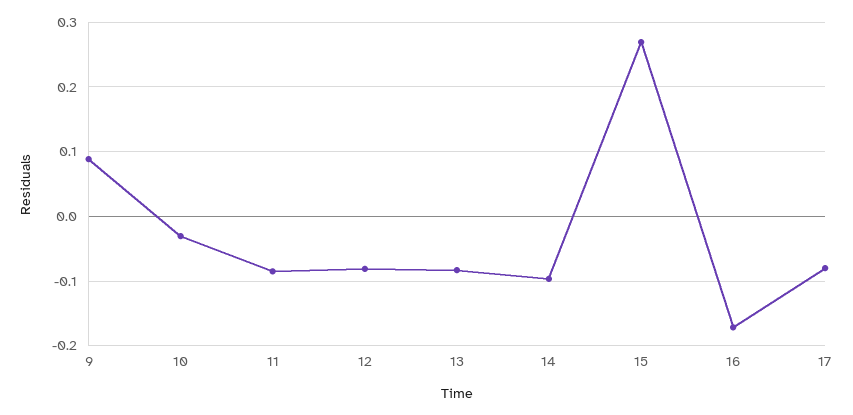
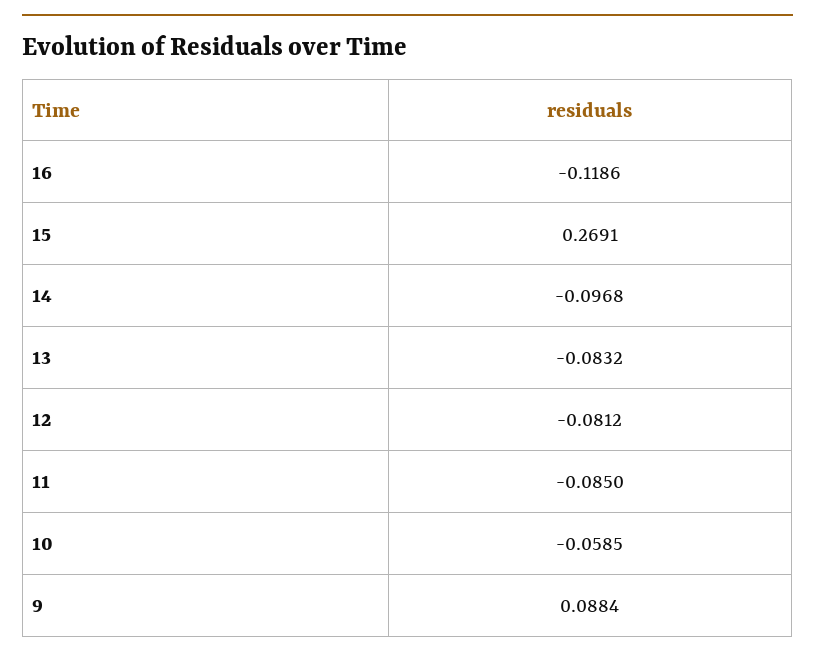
  {
    "9": 0.0884,
-   "10": -0.03,
+   "10": -0.0585,
    "11": -0.085,
    "12": -0.0812,
    "13": -0.0832,
    "14": -0.0968,
    "15": 0.2691,
-   "16": -0.17,
+   "16": -0.1186
-   "17": -0.08
  }

